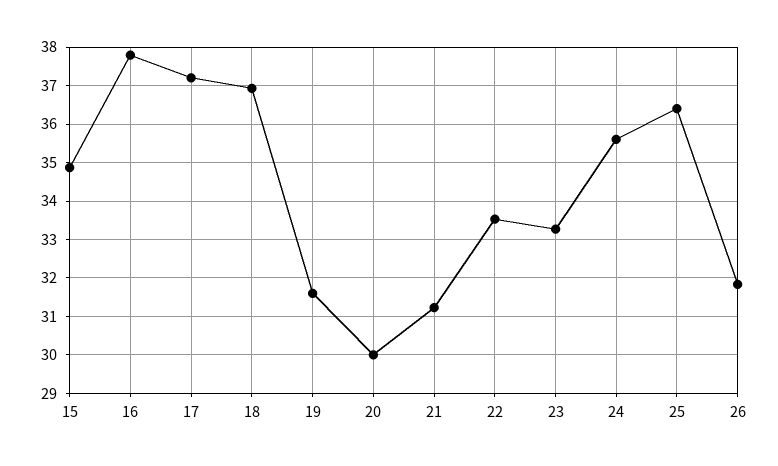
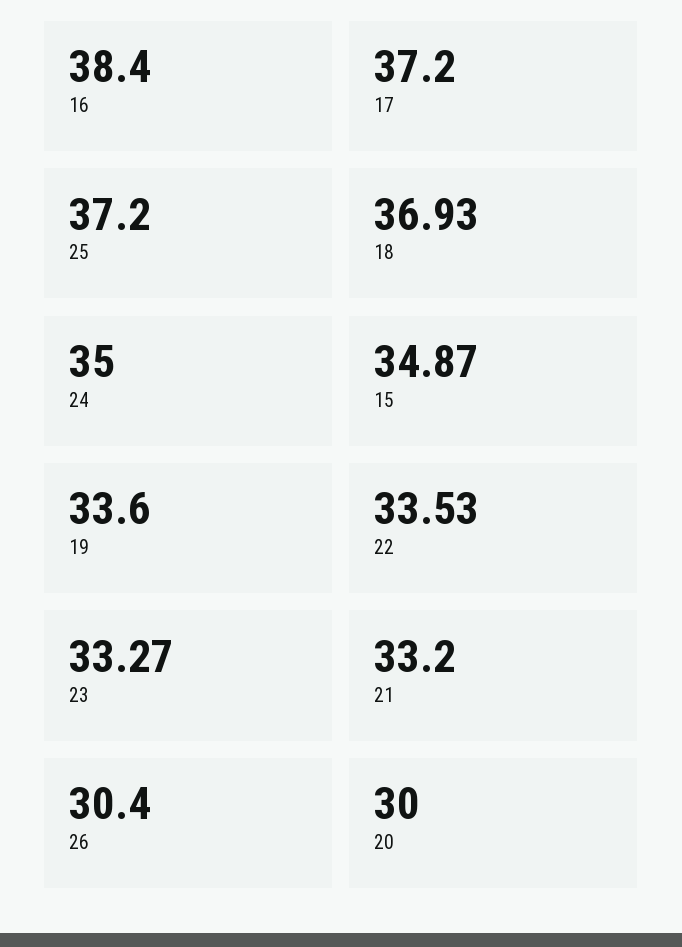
  {
    "15": 34.87,
-   "16": 37.8,
+   "16": 38.4,
    "17": 37.2,
    "18": 36.93,
-   "19": 31.6,
+   "19": 33.6,
    "20": 30,
-   "21": 31.2,
+   "21": 33.2,
    "22": 33.53,
    "23": 33.27,
-   "24": 35.6,
+   "24": 35,
-   "25": 36.4,
+   "25": 37.2,
-   "26": 31.8
+   "26": 30.4
  }

